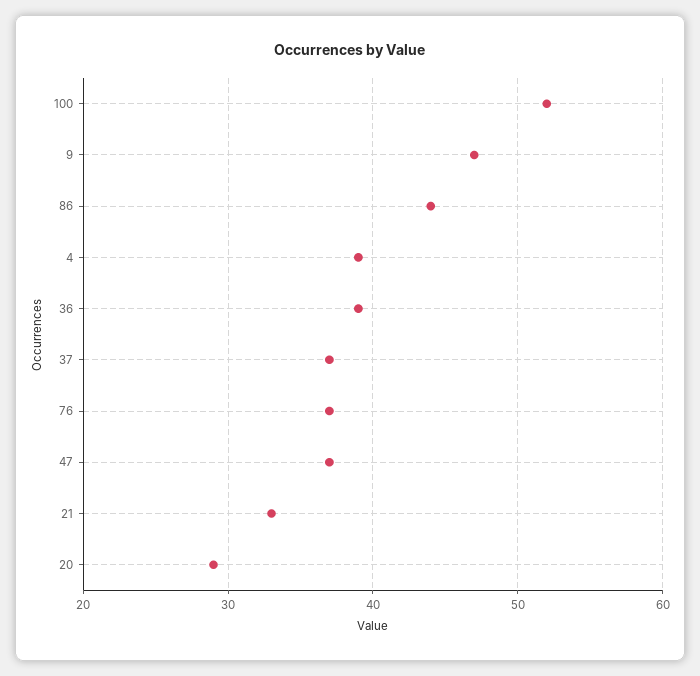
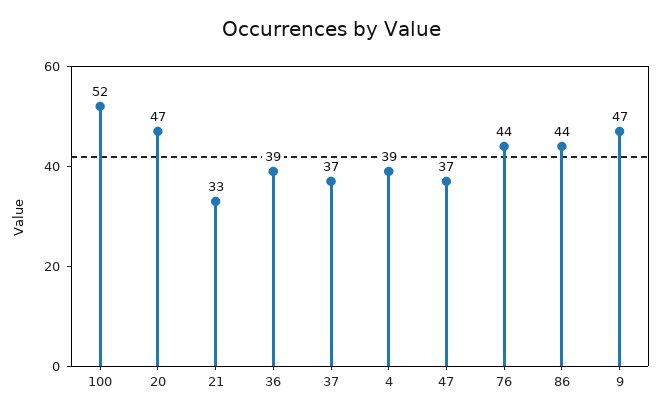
  {
    "100": 52,
    "9": 47,
    "86": 44,
    "4": 39,
    "36": 39,
    "37": 37,
-   "76": 37,
+   "76": 44,
    "47": 37,
    "21": 33,
-   "20": 29
+   "20": 47
  }

